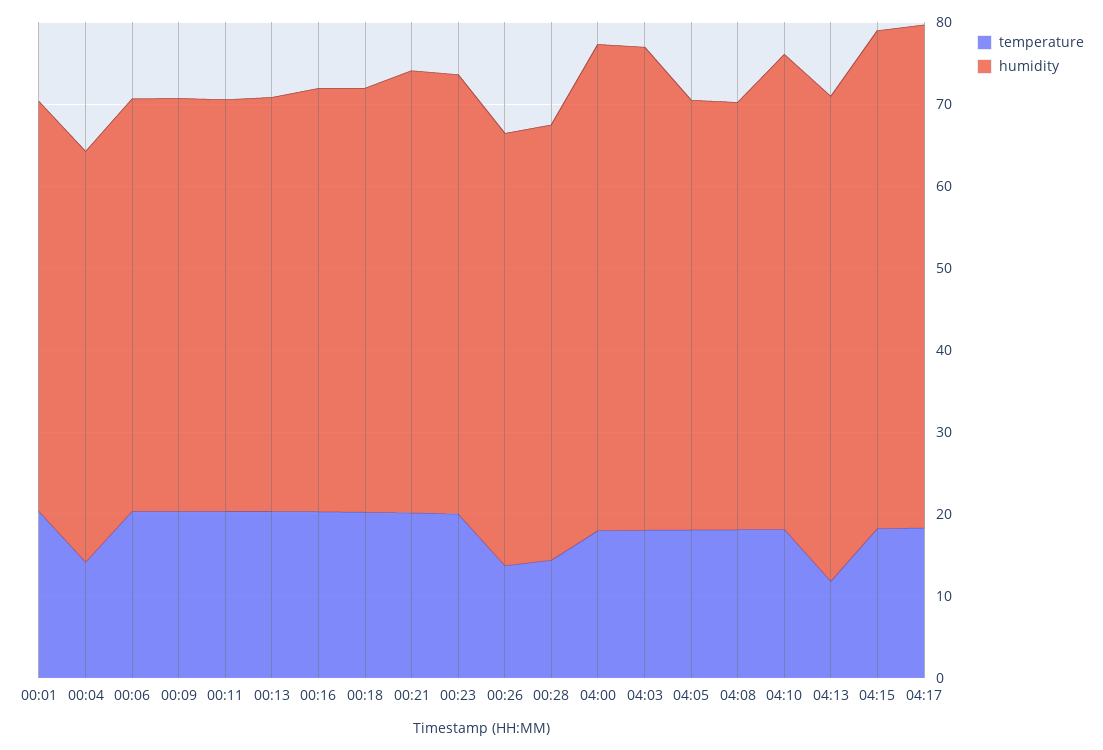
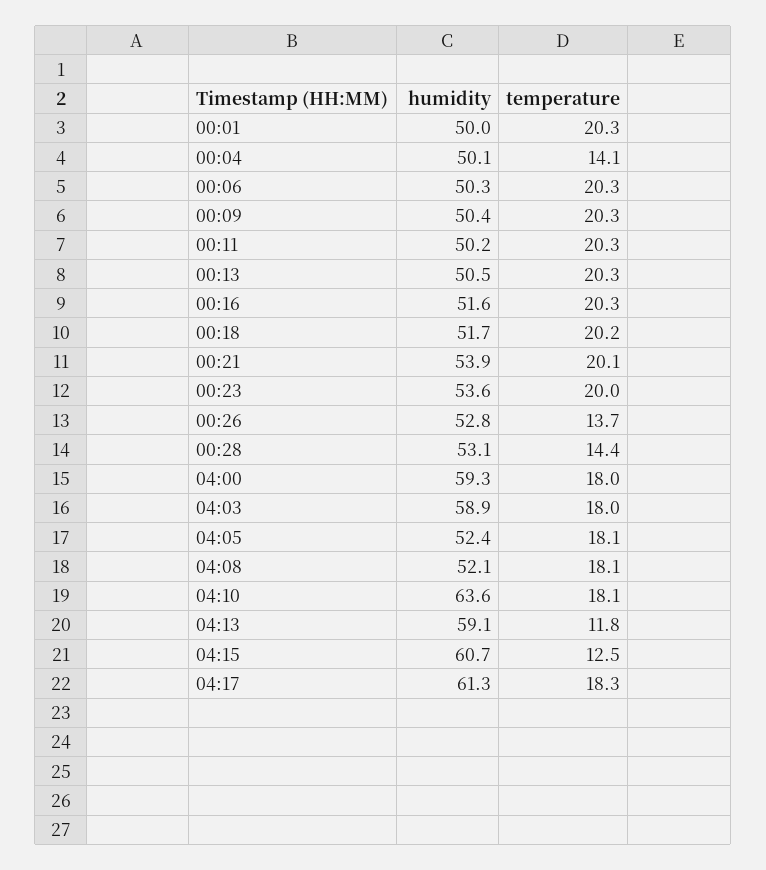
  {
    "temperature": {
      "00:01": 20.3,
      "00:04": 14.1,
      "00:06": 20.3,
      "00:09": 20.3,
      "00:11": 20.3,
      "00:13": 20.3,
      "00:16": 20.3,
      "00:18": 20.2,
      "00:21": 20.1,
      "00:23": 20,
      "00:26": 13.7,
      "00:28": 14.4,
      "04:00": 18,
      "04:03": 18,
      "04:05": 18.1,
      "04:08": 18.1,
      "04:10": 18.1,
      "04:13": 11.8,
-     "04:15": 18,
+     "04:15": 12.5,
      "04:17": 18.3
    },
    "humidity": {
      "00:01": 50,
      "00:04": 50.1,
      "00:06": 50.3,
      "00:09": 50.4,
      "00:11": 50.2,
      "00:13": 50.5,
      "00:16": 51.6,
      "00:18": 51.7,
      "00:21": 53.9,
      "00:23": 53.6,
      "00:26": 52.8,
      "00:28": 53.1,
      "04:00": 59.3,
      "04:03": 58.9,
      "04:05": 52.4,
      "04:08": 52.1,
-     "04:10": 58,
+     "04:10": 63.6,
      "04:13": 59.1,
      "04:15": 60.7,
      "04:17": 61.3
    }
  }

